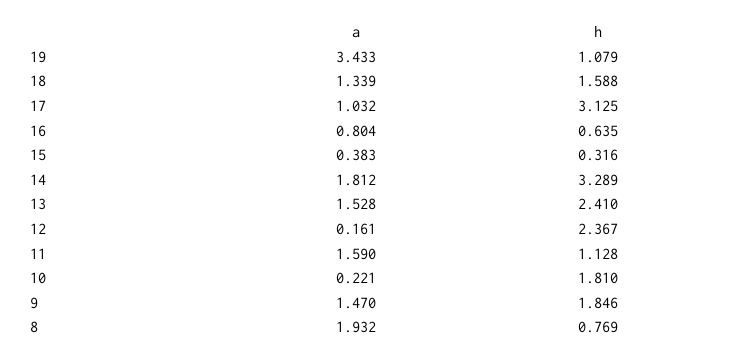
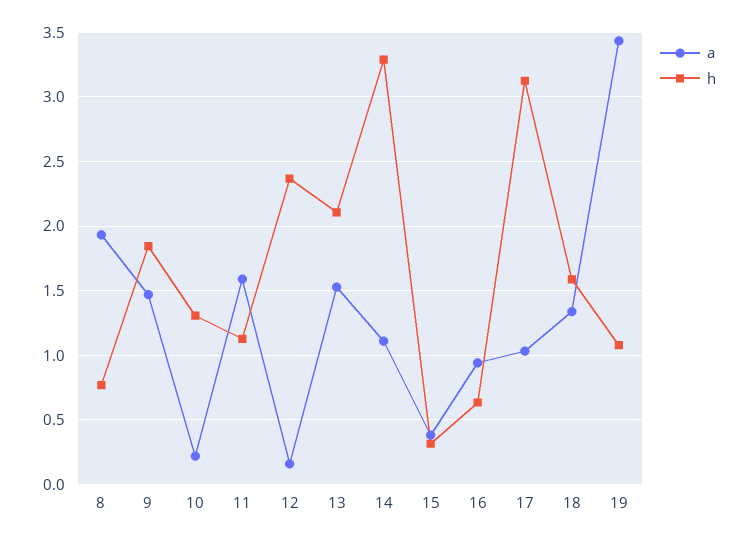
  {
    "a": {
      "19": 3.433,
      "18": 1.339,
      "17": 1.032,
-     "16": 0.804,
+     "16": 0.95,
      "15": 0.383,
-     "14": 1.812,
+     "14": 1.1,
      "13": 1.528,
      "12": 0.161,
      "11": 1.59,
      "10": 0.221,
      "9": 1.47,
      "8": 1.932
    },
    "h": {
      "19": 1.079,
      "18": 1.588,
      "17": 3.125,
      "16": 0.635,
      "15": 0.316,
      "14": 3.289,
-     "13": 2.41,
+     "13": 2.1,
      "12": 2.367,
      "11": 1.128,
-     "10": 1.81,
+     "10": 1.3,
      "9": 1.846,
      "8": 0.769
    }
  }

